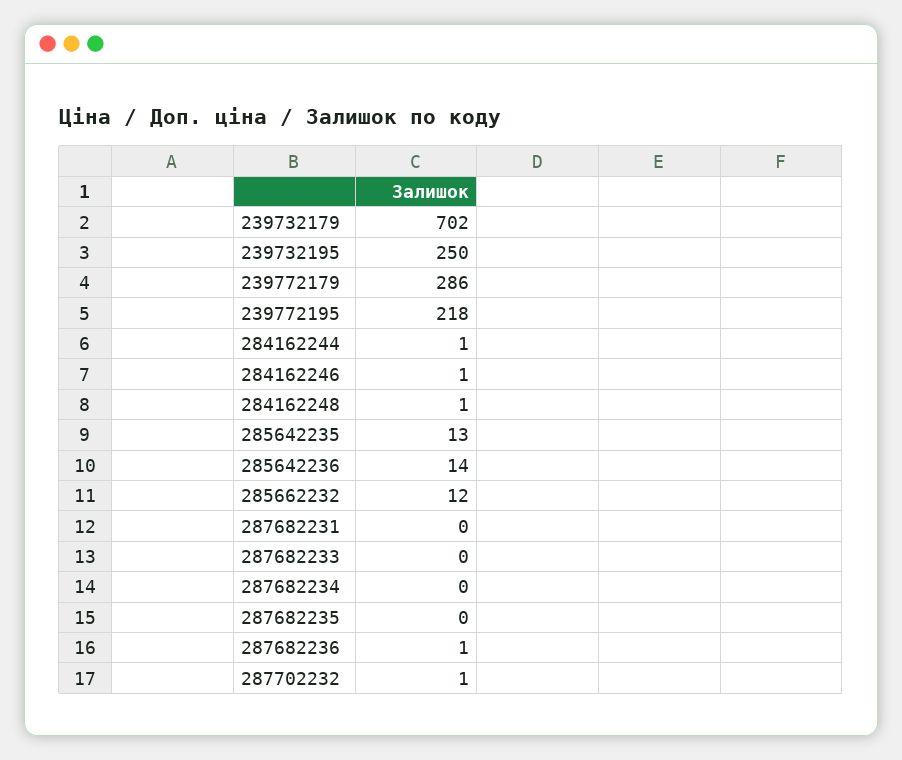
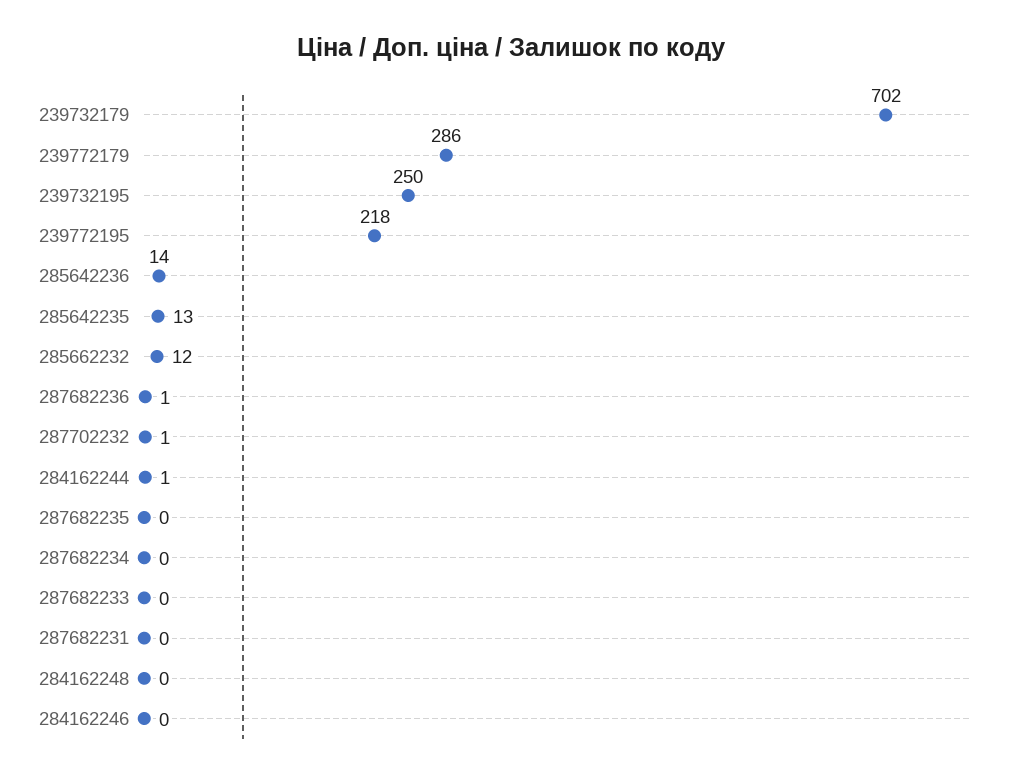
  {
    "239732179": 702,
    "239732195": 250,
    "239772179": 286,
    "239772195": 218,
    "284162244": 1,
-   "284162246": 1,
+   "284162246": 0,
-   "284162248": 1,
+   "284162248": 0,
    "285642235": 13,
    "285642236": 14,
    "285662232": 12,
    "287682231": 0,
    "287682233": 0,
    "287682234": 0,
    "287682235": 0,
    "287682236": 1,
    "287702232": 1
  }

